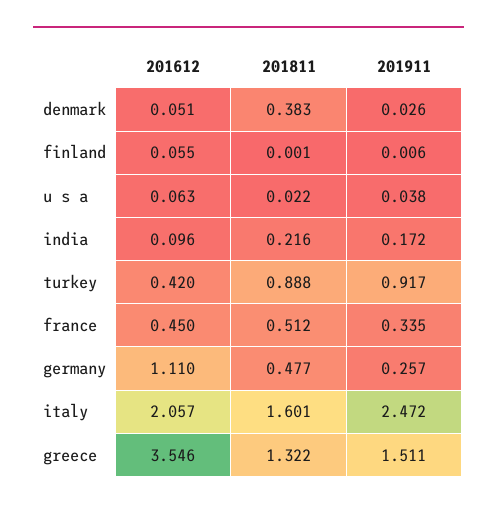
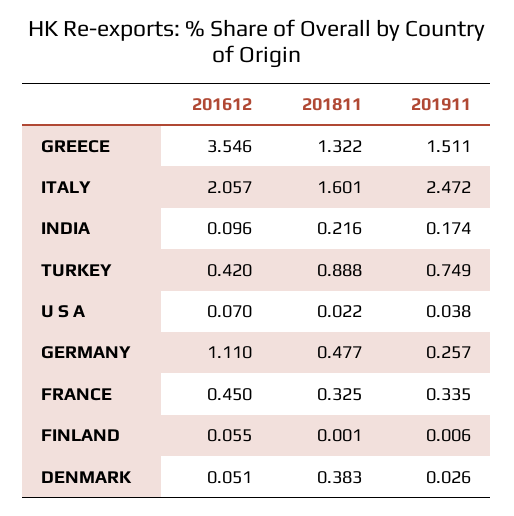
  {
    "201612": {
      "denmark": 0.051,
      "finland": 0.055,
-     "u s a": 0.063,
+     "u s a": 0.07,
      "india": 0.096,
      "turkey": 0.42,
      "france": 0.45,
      "germany": 1.11,
      "italy": 2.057,
      "greece": 3.546
    },
    "201811": {
      "denmark": 0.383,
      "finland": 0.001,
      "u s a": 0.022,
      "india": 0.216,
      "turkey": 0.888,
-     "france": 0.512,
+     "france": 0.325,
      "germany": 0.477,
      "italy": 1.601,
      "greece": 1.322
    },
    "201911": {
      "denmark": 0.026,
      "finland": 0.006,
      "u s a": 0.038,
-     "india": 0.172,
+     "india": 0.174,
-     "turkey": 0.917,
+     "turkey": 0.749,
      "france": 0.335,
      "germany": 0.257,
      "italy": 2.472,
      "greece": 1.511
    }
  }

